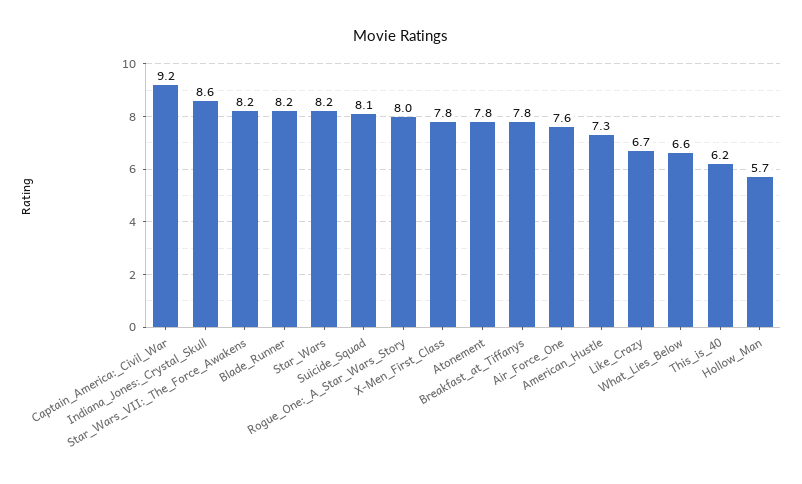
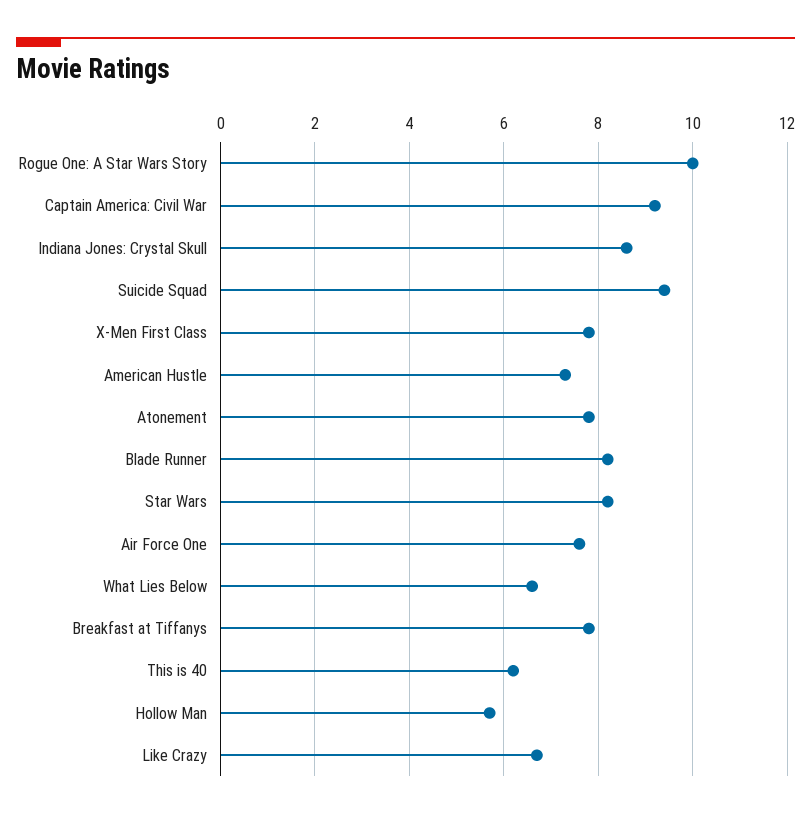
  {
    "Captain_America:_Civil_War": 9.2,
    "Indiana_Jones:_Crystal_Skull": 8.6,
-   "Star_Wars_VII:_The_Force_Awakens": 8.2,
    "Blade_Runner": 8.2,
    "Star_Wars": 8.2,
-   "Suicide_Squad": 8.1,
+   "Suicide_Squad": 9.5,
-   "Rogue_One:_A_Star_Wars_Story": 8,
+   "Rogue_One:_A_Star_Wars_Story": 10,
    "X-Men_First_Class": 7.8,
    "Atonement": 7.8,
    "Breakfast_at_Tiffanys": 7.8,
    "Air_Force_One": 7.6,
    "American_Hustle": 7.3,
    "Like_Crazy": 6.7,
    "What_Lies_Below": 6.6,
    "This_is_40": 6.2,
    "Hollow_Man": 5.7
  }

